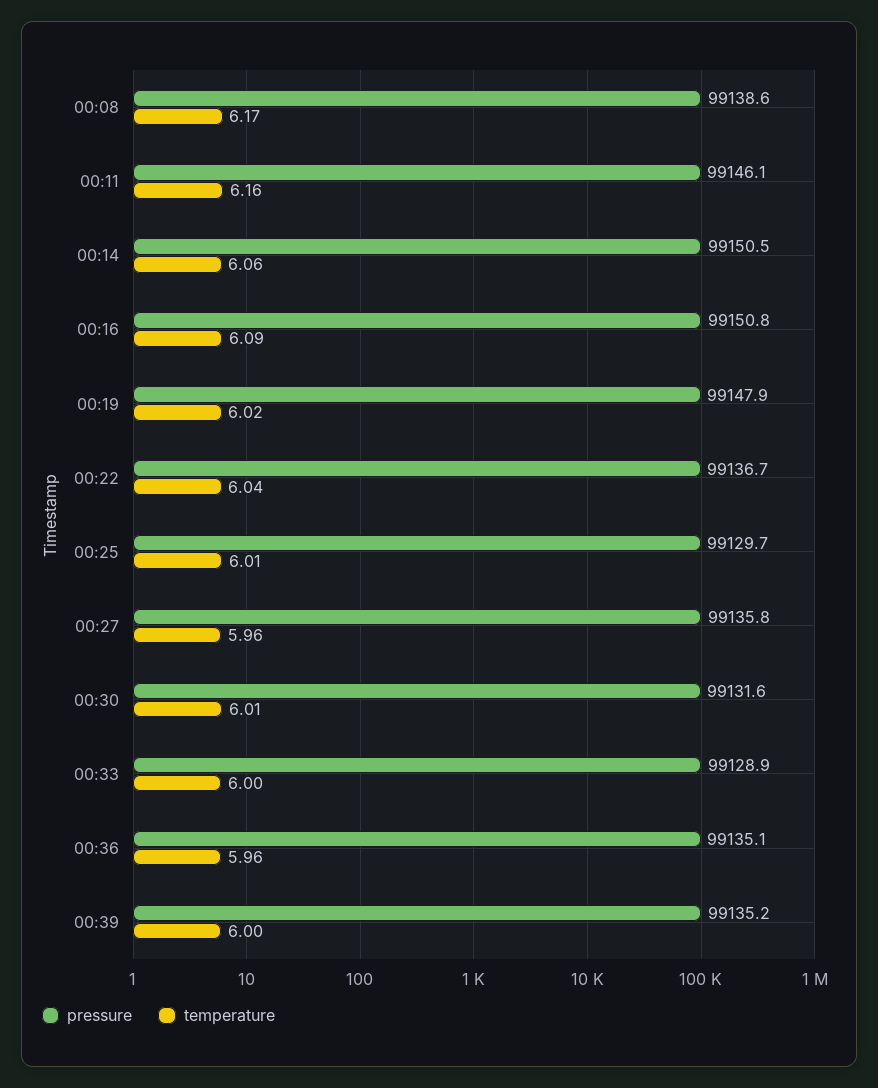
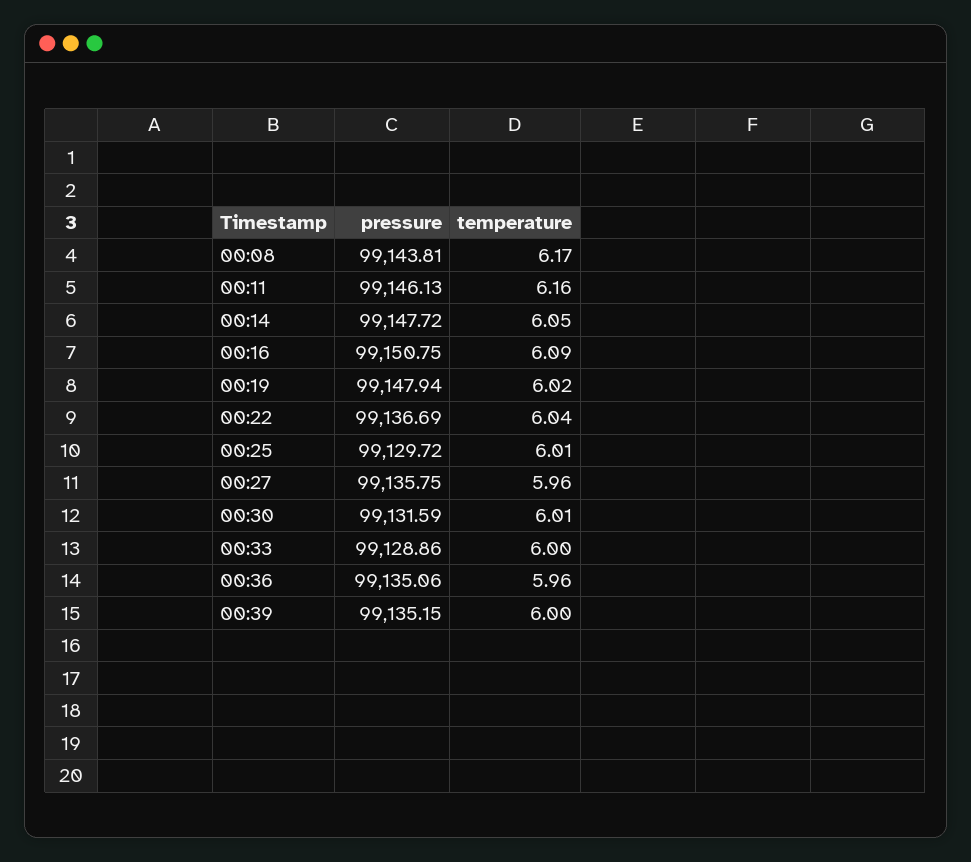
  {
    "pressure": {
-     "00:08": 99138.6,
+     "00:08": 99143.81,
      "00:11": 99146.13,
-     "00:14": 99150.5,
+     "00:14": 99147.72,
      "00:16": 99150.75,
      "00:19": 99147.94,
      "00:22": 99136.69,
      "00:25": 99129.72,
      "00:27": 99135.75,
      "00:30": 99131.59,
      "00:33": 99128.86,
      "00:36": 99135.06,
      "00:39": 99135.15
    },
    "temperature": {
      "00:08": 6.17,
      "00:11": 6.16,
-     "00:14": 6.06,
+     "00:14": 6.05,
      "00:16": 6.09,
      "00:19": 6.02,
      "00:22": 6.04,
      "00:25": 6.01,
      "00:27": 5.96,
      "00:30": 6.01,
      "00:33": 6,
      "00:36": 5.96,
      "00:39": 6
    }
  }

